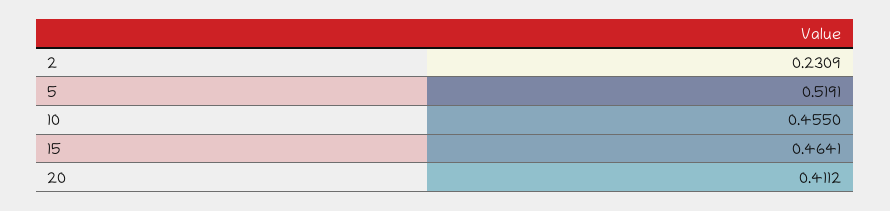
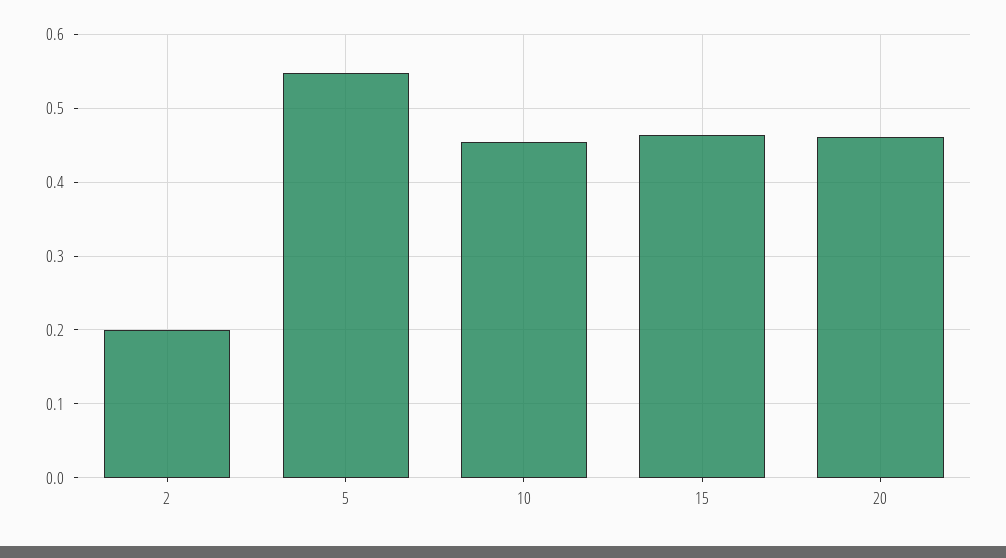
  {
-   "2": 0.2309,
+   "2": 0.2,
-   "5": 0.5191,
+   "5": 0.55,
    "10": 0.455,
    "15": 0.4641,
-   "20": 0.4112
+   "20": 0.46
  }

